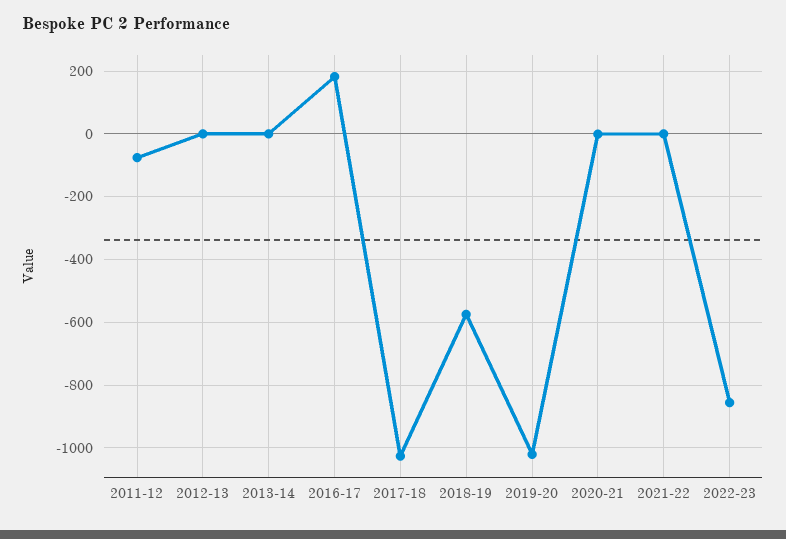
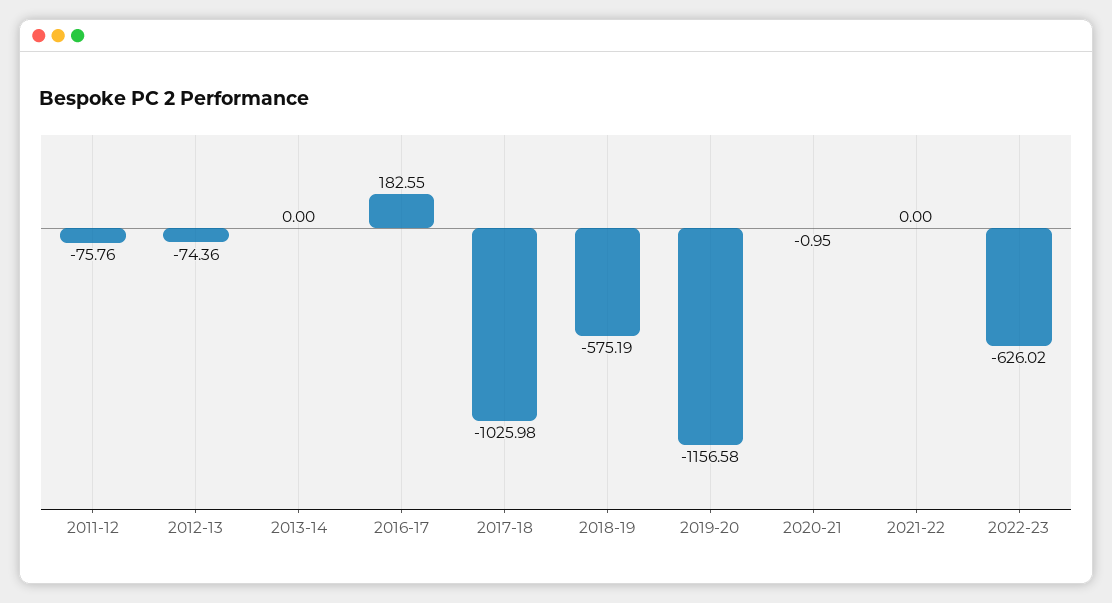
  {
    "2011-12": -75.76,
-   "2012-13": 0,
+   "2012-13": -74.36,
    "2013-14": 0,
    "2016-17": 182.55,
    "2017-18": -1025.98,
    "2018-19": -575.19,
-   "2019-20": -1020,
+   "2019-20": -1156.58,
    "2020-21": -0.95,
    "2021-22": 0,
-   "2022-23": -860
+   "2022-23": -626.02
  }

